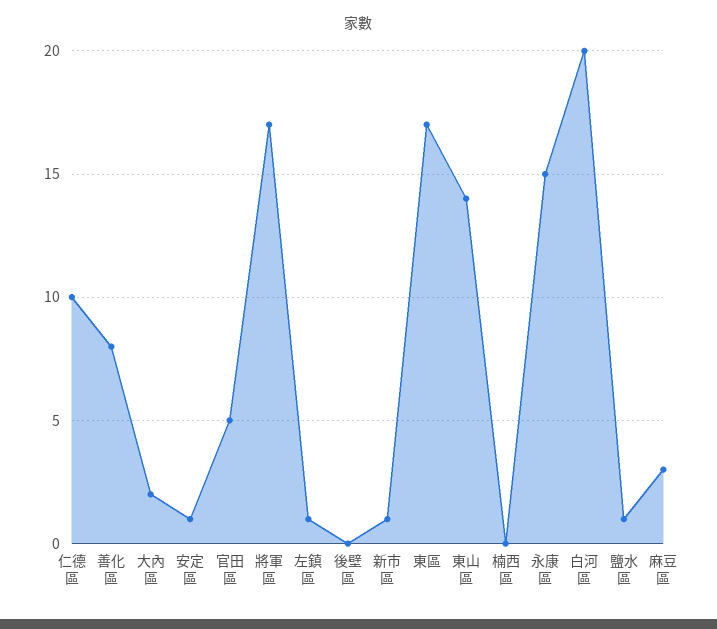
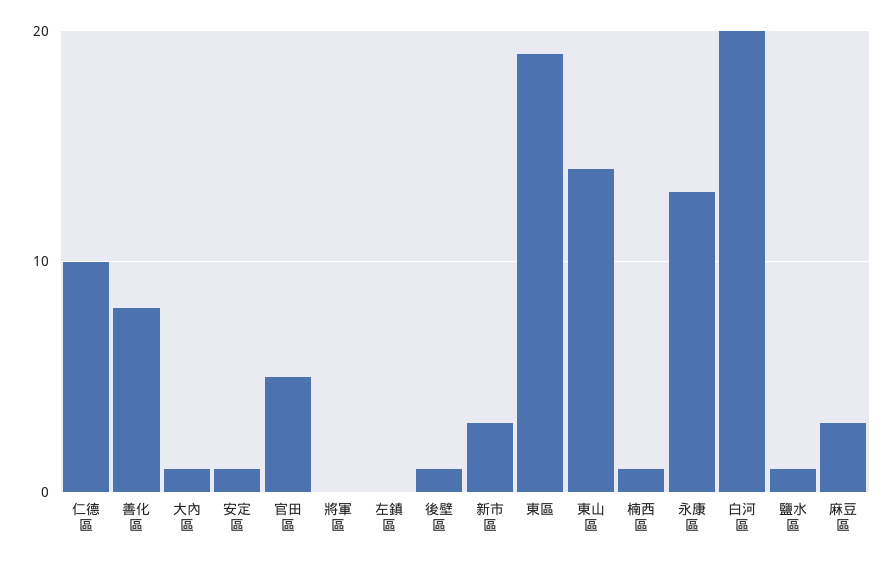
  {
    "仁德區": 10,
    "善化區": 8,
-   "大內區": 2,
+   "大內區": 1,
    "安定區": 1,
    "官田區": 5,
-   "將軍區": 17,
+   "將軍區": 0,
-   "左鎮區": 1,
+   "左鎮區": 0,
-   "後壁區": 0,
+   "後壁區": 1,
-   "新市區": 1,
+   "新市區": 3,
-   "東區": 17,
+   "東區": 19,
    "東山區": 14,
-   "楠西區": 0,
+   "楠西區": 1,
-   "永康區": 15,
+   "永康區": 13,
    "白河區": 20,
    "鹽水區": 1,
    "麻豆區": 3
  }

